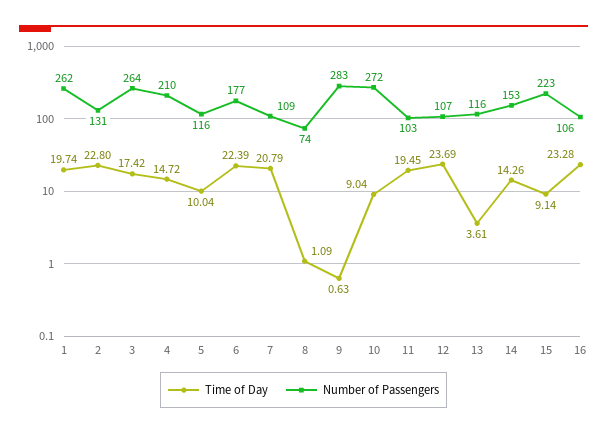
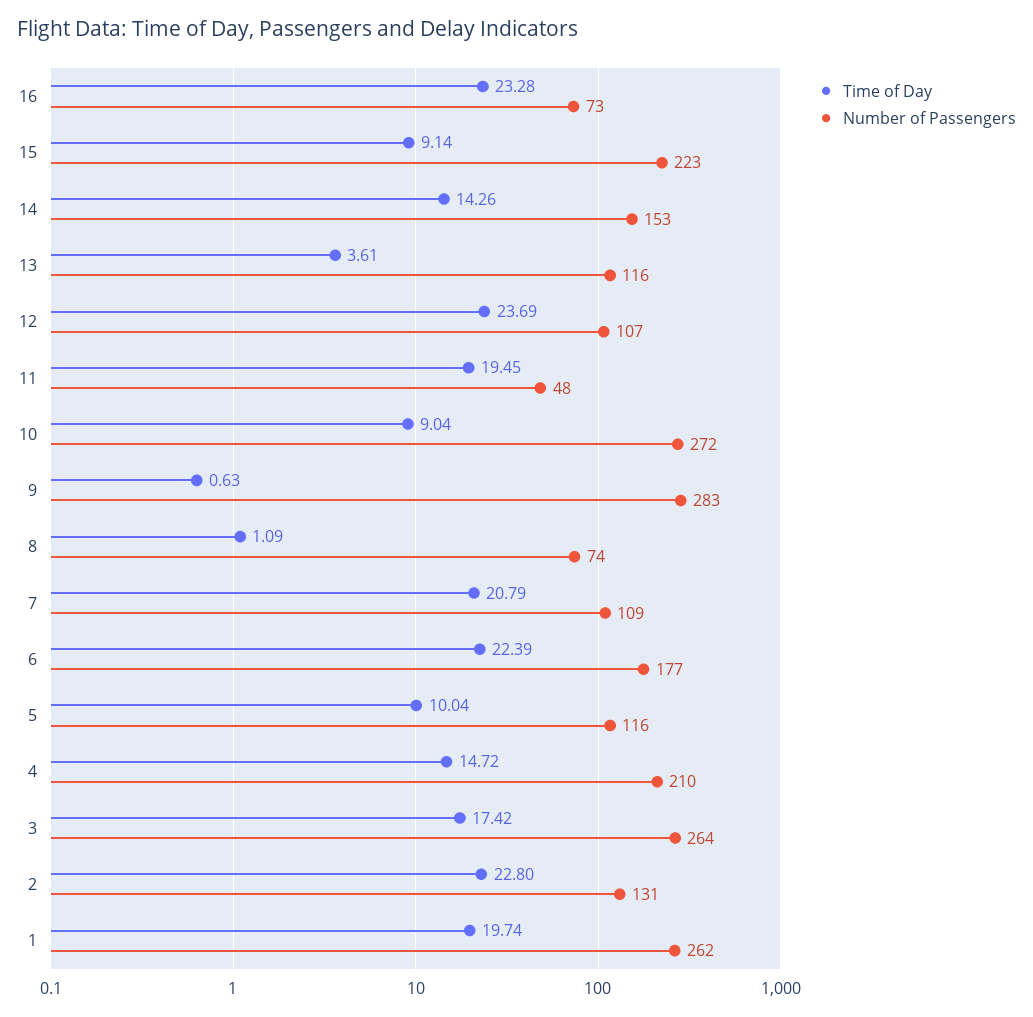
  {
    "Time of Day": {
      "1": 19.74,
      "2": 22.8,
      "3": 17.42,
      "4": 14.72,
      "5": 10.04,
      "6": 22.39,
      "7": 20.79,
      "8": 1.09,
      "9": 0.63,
      "10": 9.04,
      "11": 19.45,
      "12": 23.69,
      "13": 3.61,
      "14": 14.26,
      "15": 9.14,
      "16": 23.28
    },
    "Number of Passengers": {
      "1": 262,
      "2": 131,
      "3": 264,
      "4": 210,
      "5": 116,
      "6": 177,
      "7": 109,
      "8": 74,
      "9": 283,
      "10": 272,
-     "11": 103,
+     "11": 48,
      "12": 107,
      "13": 116,
      "14": 153,
      "15": 223,
-     "16": 106
+     "16": 73
    }
  }

